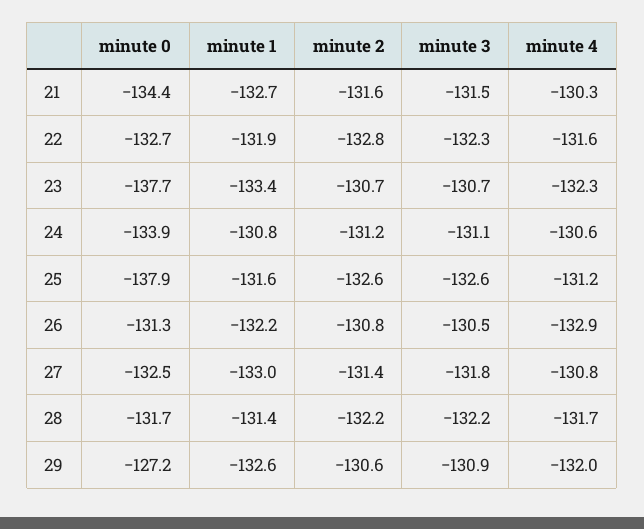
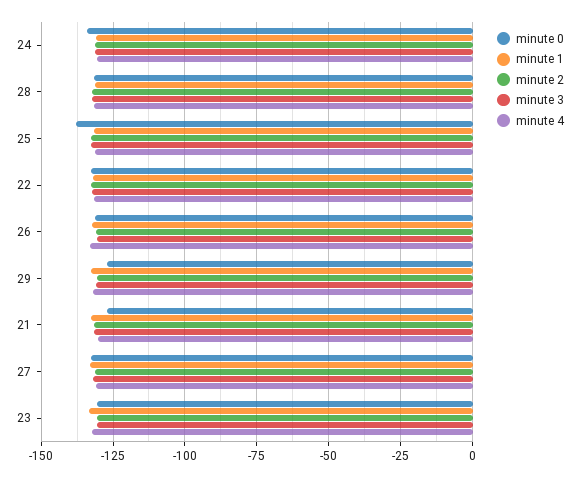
  {
    "minute 0": {
-     "21": -134.4,
+     "21": -127.5,
      "22": -132.7,
-     "23": -137.7,
+     "23": -130,
      "24": -133.9,
      "25": -137.9,
      "26": -131.3,
      "27": -132.5,
      "28": -131.7,
      "29": -127.2
    },
    "minute 1": {
      "21": -132.7,
      "22": -131.9,
      "23": -133.4,
      "24": -130.8,
      "25": -131.6,
      "26": -132.2,
      "27": -133,
      "28": -131.4,
      "29": -132.6
    },
    "minute 2": {
      "21": -131.6,
      "22": -132.8,
      "23": -130.7,
      "24": -131.2,
      "25": -132.6,
      "26": -130.8,
      "27": -131.4,
      "28": -132.2,
      "29": -130.6
    },
    "minute 3": {
      "21": -131.5,
      "22": -132.3,
      "23": -130.7,
      "24": -131.1,
      "25": -132.6,
      "26": -130.5,
      "27": -131.8,
      "28": -132.2,
      "29": -130.9
    },
    "minute 4": {
      "21": -130.3,
      "22": -131.6,
      "23": -132.3,
      "24": -130.6,
      "25": -131.2,
      "26": -132.9,
      "27": -130.8,
      "28": -131.7,
      "29": -132
    }
  }

